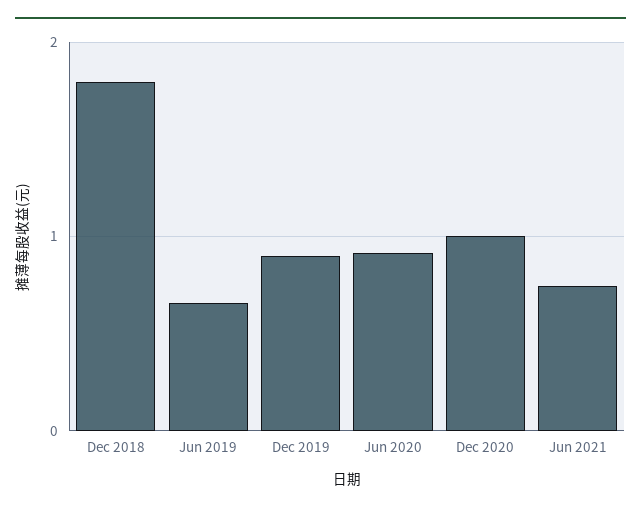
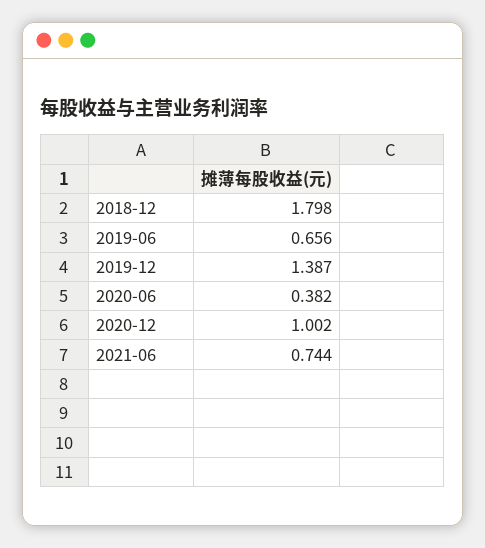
  {
    "Dec 2018": 1.798,
    "Jun 2019": 0.656,
-   "Dec 2019": 0.9,
+   "Dec 2019": 1.387,
-   "Jun 2020": 0.9,
+   "Jun 2020": 0.382,
    "Dec 2020": 1.002,
    "Jun 2021": 0.744
  }

